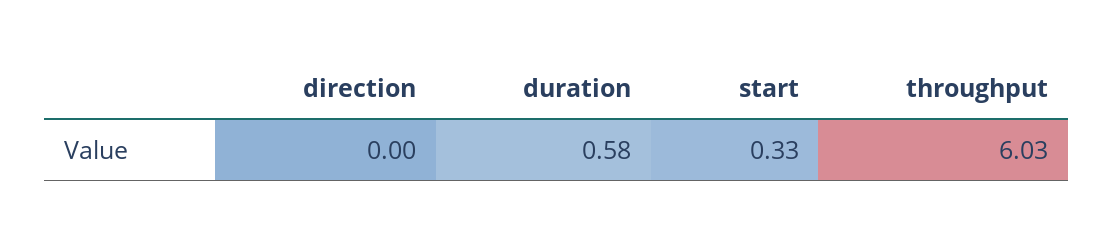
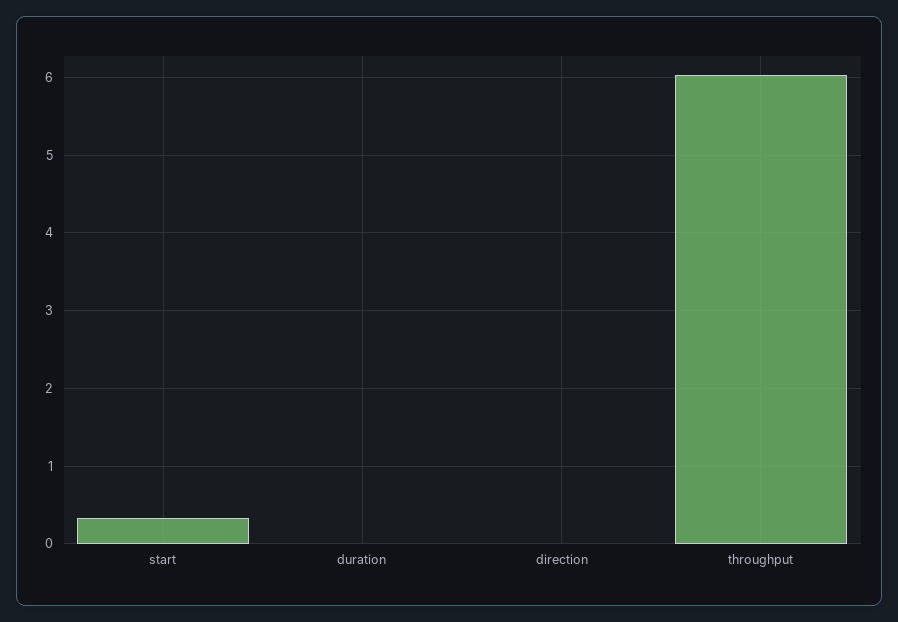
  {
    "direction": 0,
-   "duration": 0.58,
+   "duration": 0,
    "start": 0.33,
    "throughput": 6.03
  }

